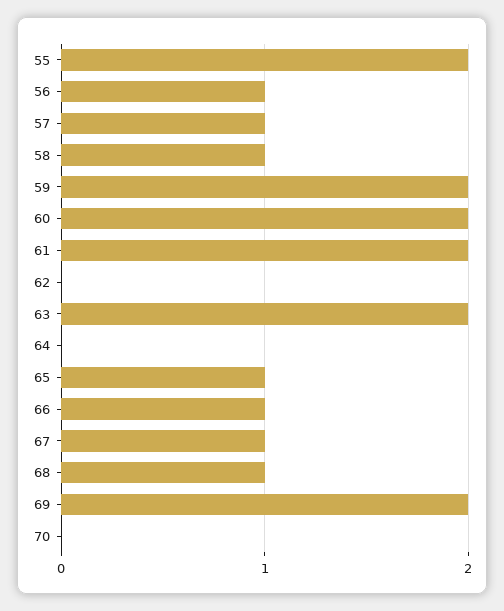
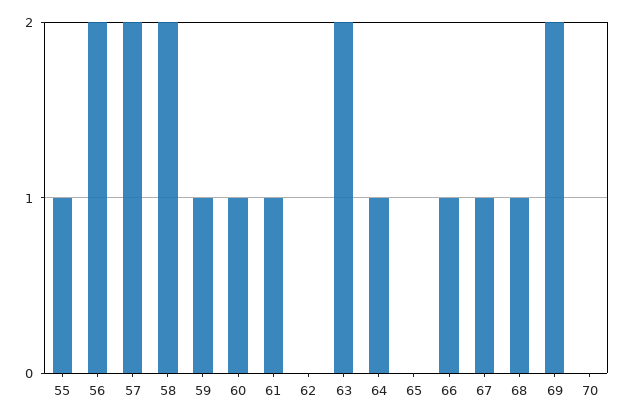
  {
-   "55": 2,
+   "55": 1,
-   "56": 1,
+   "56": 2,
-   "57": 1,
+   "57": 2,
-   "58": 1,
+   "58": 2,
-   "59": 2,
+   "59": 1,
-   "60": 2,
+   "60": 1,
-   "61": 2,
+   "61": 1,
    "62": 0,
    "63": 2,
-   "64": 0,
+   "64": 1,
-   "65": 1,
+   "65": 0,
    "66": 1,
    "67": 1,
    "68": 1,
    "69": 2,
    "70": 0
  }

